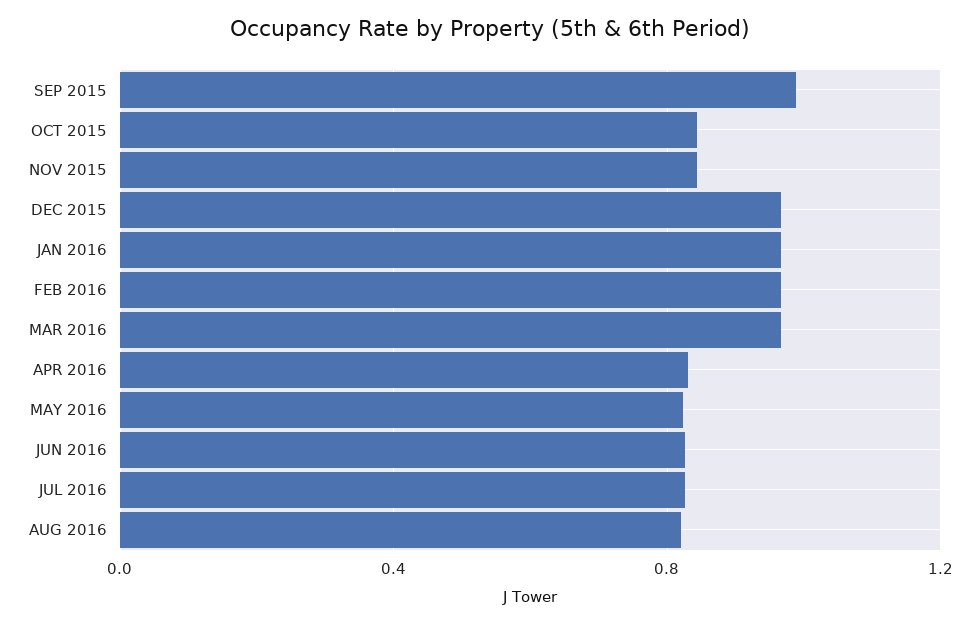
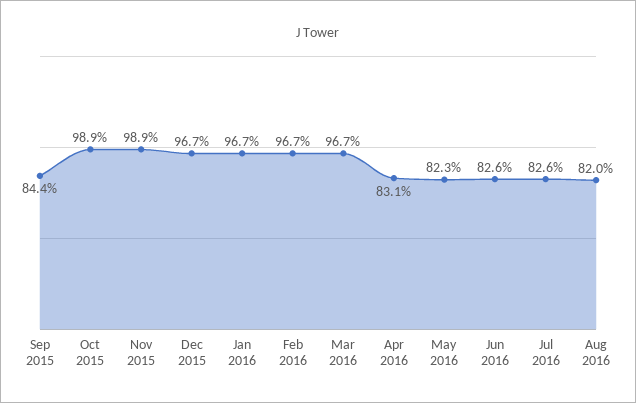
  {
-   "SEP 2015": 1,
+   "SEP 2015": 0.844,
-   "OCT 2015": 0.85,
+   "OCT 2015": 0.989,
-   "NOV 2015": 0.85,
+   "NOV 2015": 0.989,
    "DEC 2015": 0.967,
    "JAN 2016": 0.967,
    "FEB 2016": 0.967,
    "MAR 2016": 0.967,
    "APR 2016": 0.831,
    "MAY 2016": 0.823,
    "JUN 2016": 0.826,
    "JUL 2016": 0.826,
    "AUG 2016": 0.82
  }

